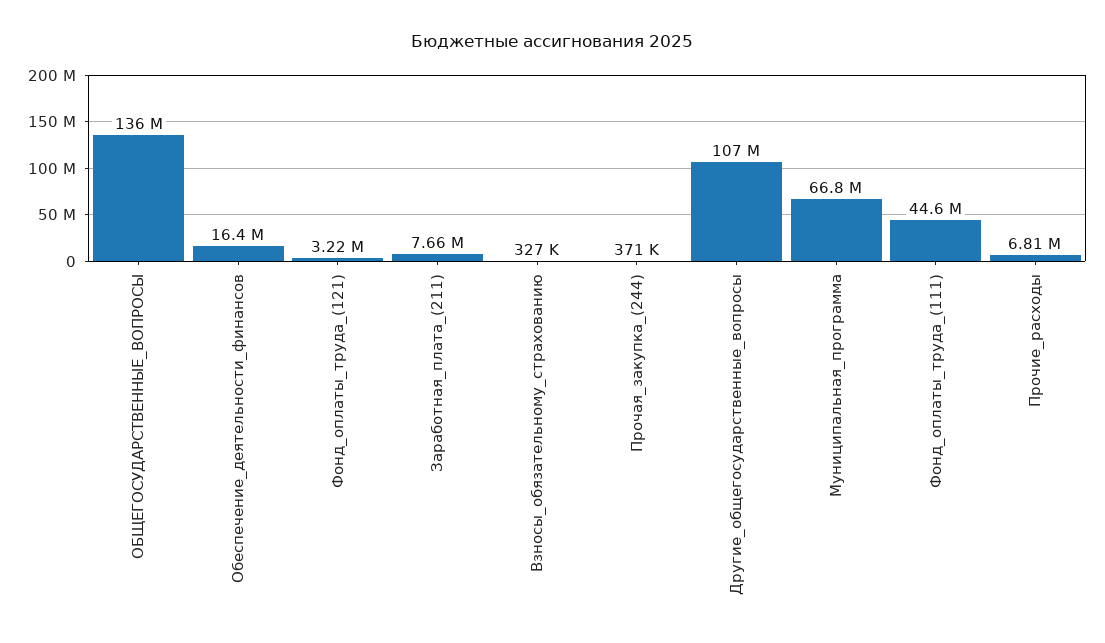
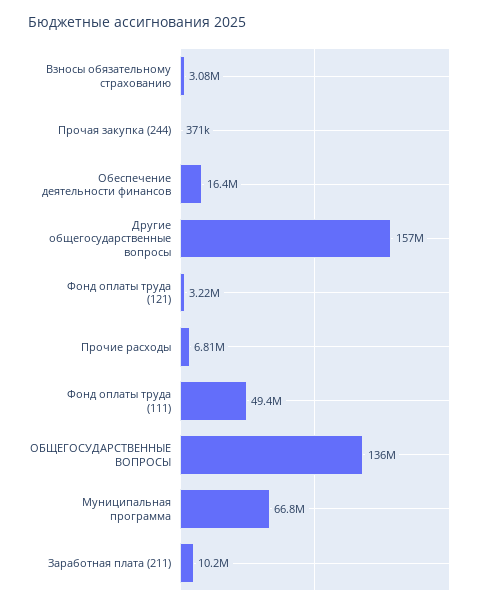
  {
    "ОБЩЕГОСУДАРСТВЕННЫЕ_ВОПРОСЫ": 136000000,
    "Обеспечение_деятельности_финансов": 16400000,
    "Фонд_оплаты_труда_(121)": 3220000,
-   "Заработная_плата_(211)": 7660000,
+   "Заработная_плата_(211)": 10200000,
-   "Взносы_обязательному_страхованию": 327000,
+   "Взносы_обязательному_страхованию": 3080000,
    "Прочая_закупка_(244)": 371000,
-   "Другие_общегосударственные_вопросы": 107000000,
+   "Другие_общегосударственные_вопросы": 157000000,
    "Муниципальная_программа": 66800000,
-   "Фонд_оплаты_труда_(111)": 44600000,
+   "Фонд_оплаты_труда_(111)": 49400000,
    "Прочие_расходы": 6810000
  }

